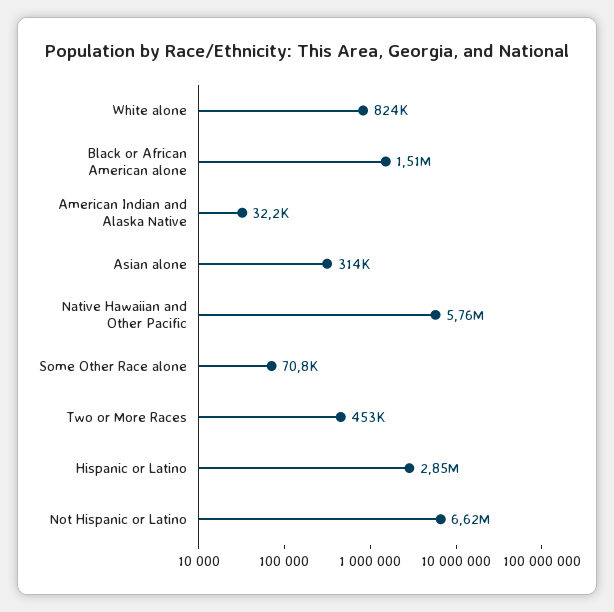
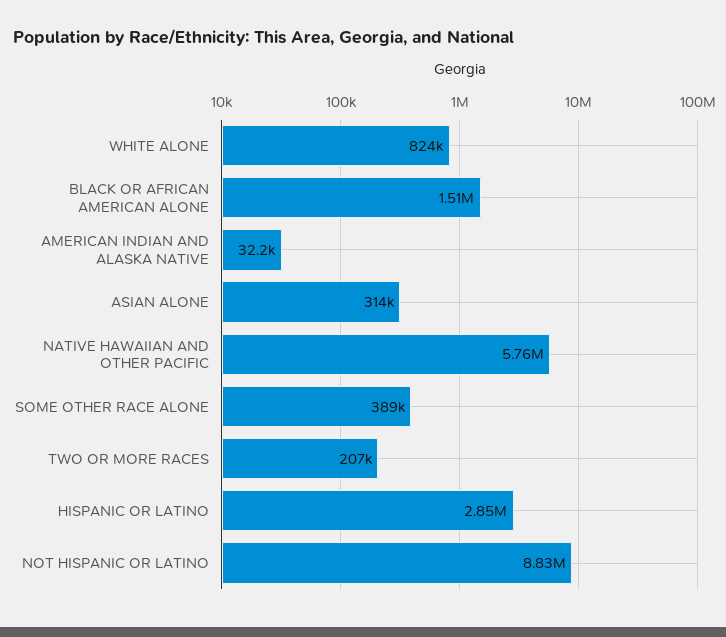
  {
    "White alone": 824000,
    "Black or African American alone": 1510000,
    "American Indian and Alaska Native": 32200,
    "Asian alone": 314000,
    "Native Hawaiian and Other Pacific": 5760000,
-   "Some Other Race alone": 70800,
+   "Some Other Race alone": 389000,
-   "Two or More Races": 453000,
+   "Two or More Races": 207000,
    "Hispanic or Latino": 2850000,
-   "Not Hispanic or Latino": 6620000
+   "Not Hispanic or Latino": 8830000
  }

